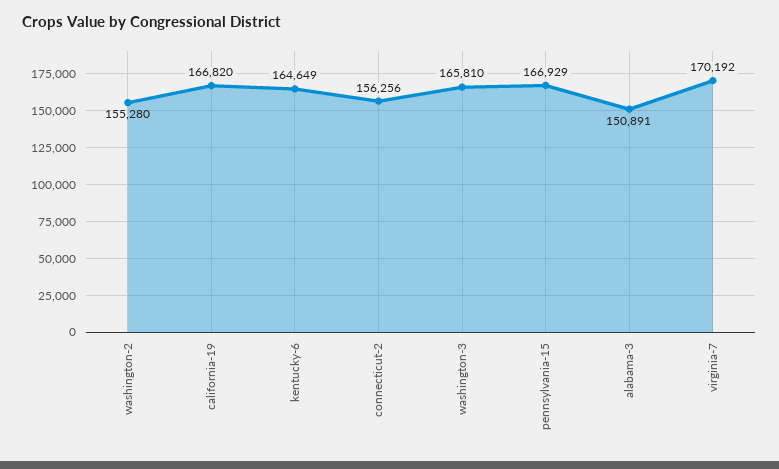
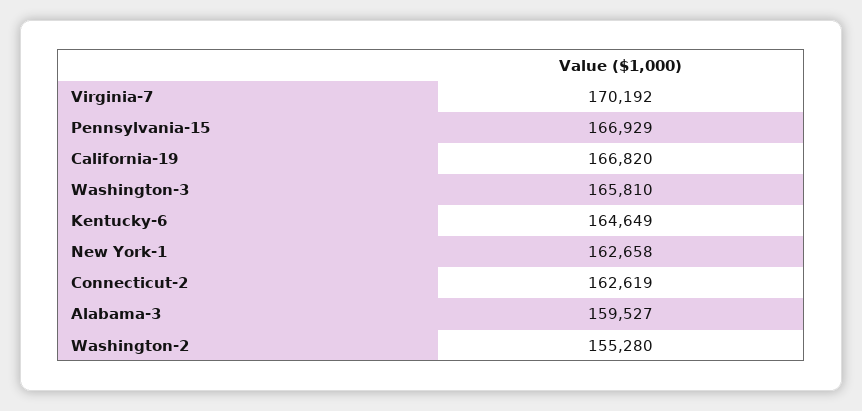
  {
    "washington-2": 155280,
    "california-19": 166820,
    "kentucky-6": 164649,
-   "connecticut-2": 156256,
+   "connecticut-2": 162619,
    "washington-3": 165810,
    "pennsylvania-15": 166929,
-   "alabama-3": 150891,
+   "alabama-3": 159527,
-   "virginia-7": 170192
+   "virginia-7": 170192,
+   "New York-1": 162658
  }

